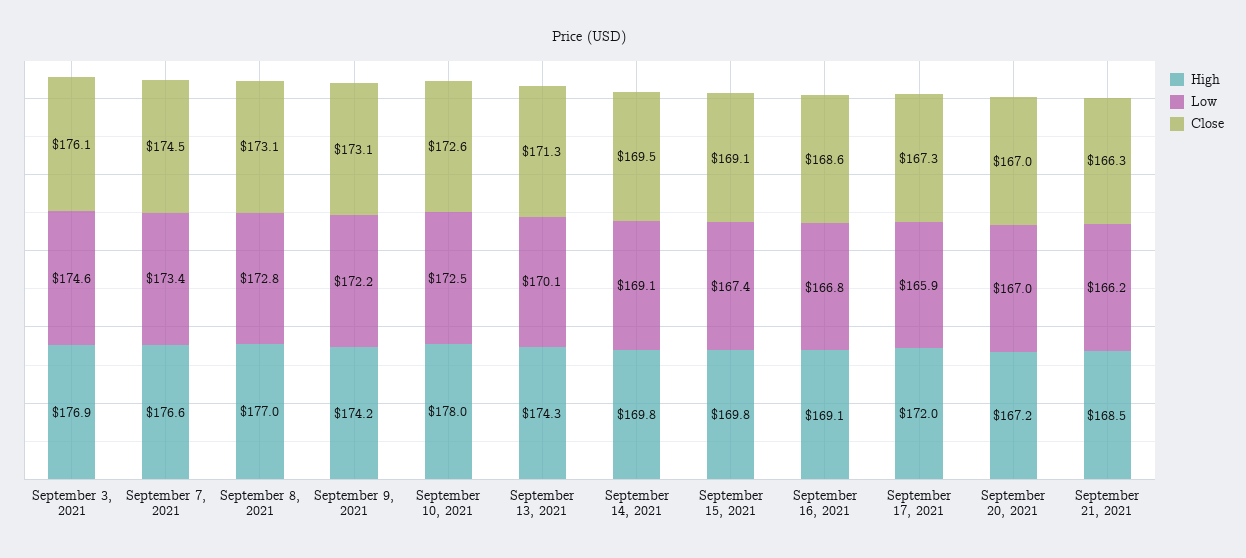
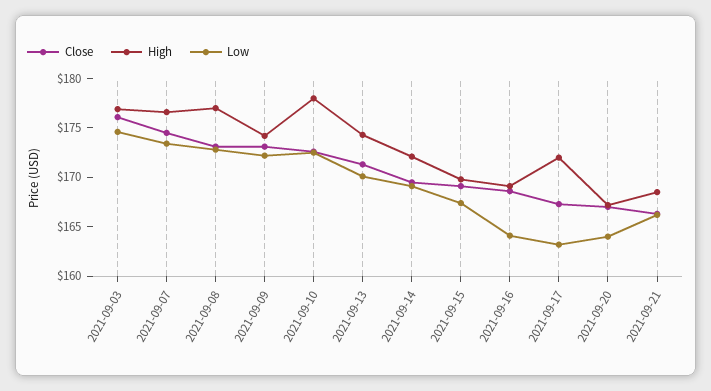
  {
    "High": {
      "September 3, 2021": 176.9,
      "September 7, 2021": 176.6,
      "September 8, 2021": 177,
      "September 9, 2021": 174.2,
      "September 10, 2021": 178,
      "September 13, 2021": 174.3,
-     "September 14, 2021": 169.8,
+     "September 14, 2021": 172,
      "September 15, 2021": 169.8,
      "September 16, 2021": 169.1,
      "September 17, 2021": 172,
      "September 20, 2021": 167.2,
      "September 21, 2021": 168.5
    },
    "Low": {
      "September 3, 2021": 174.6,
      "September 7, 2021": 173.4,
      "September 8, 2021": 172.8,
      "September 9, 2021": 172.2,
      "September 10, 2021": 172.5,
      "September 13, 2021": 170.1,
      "September 14, 2021": 169.1,
      "September 15, 2021": 167.4,
-     "September 16, 2021": 166.8,
+     "September 16, 2021": 164,
-     "September 17, 2021": 165.9,
+     "September 17, 2021": 163,
-     "September 20, 2021": 167,
+     "September 20, 2021": 164,
      "September 21, 2021": 166.2
    },
    "Close": {
      "September 3, 2021": 176.1,
      "September 7, 2021": 174.5,
      "September 8, 2021": 173.1,
      "September 9, 2021": 173.1,
      "September 10, 2021": 172.6,
      "September 13, 2021": 171.3,
      "September 14, 2021": 169.5,
      "September 15, 2021": 169.1,
      "September 16, 2021": 168.6,
      "September 17, 2021": 167.3,
      "September 20, 2021": 167,
      "September 21, 2021": 166.3
    }
  }

